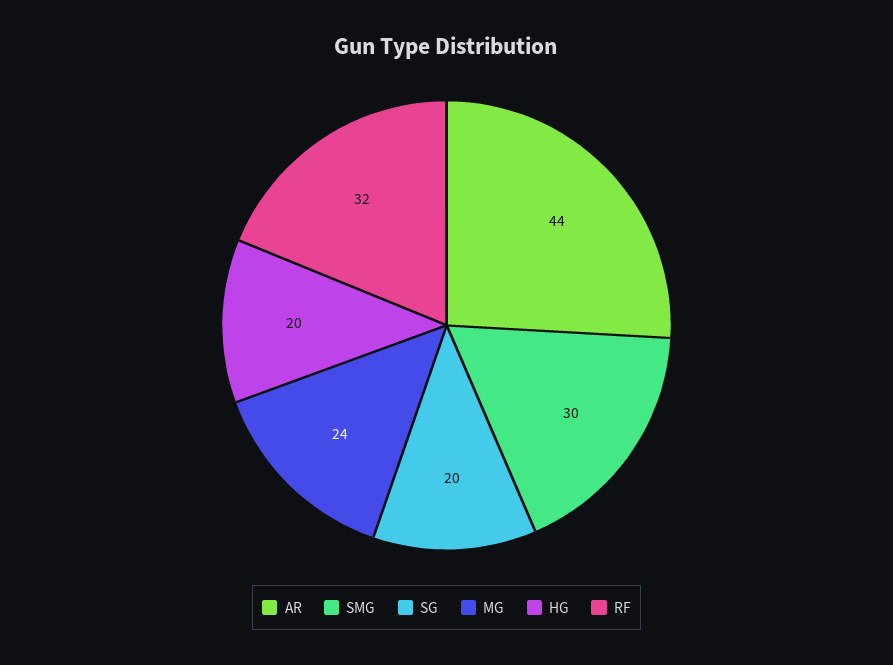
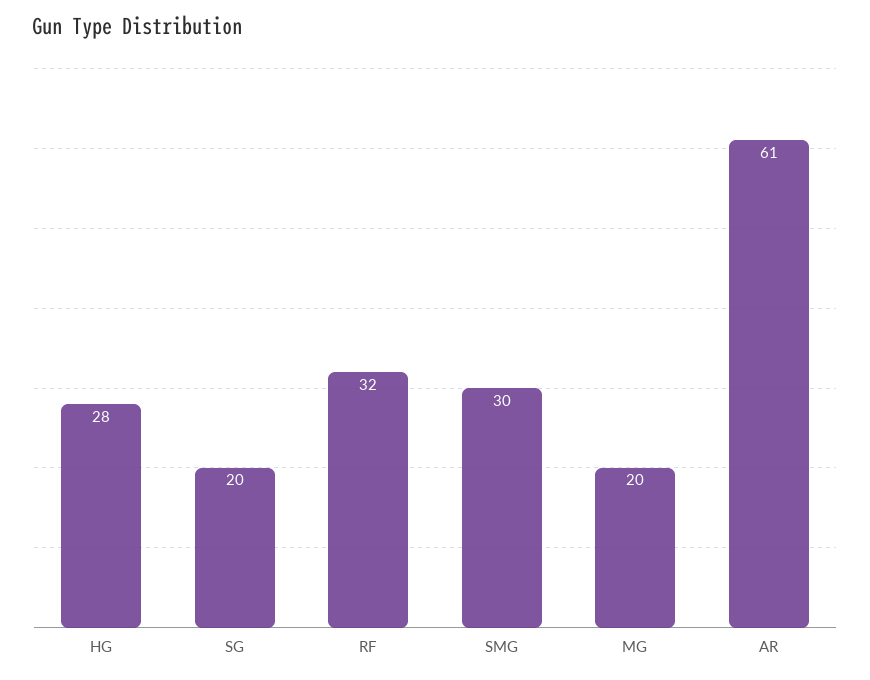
  {
-   "AR": 44,
+   "AR": 61,
    "SMG": 30,
    "SG": 20,
-   "MG": 24,
+   "MG": 20,
-   "HG": 20,
+   "HG": 28,
    "RF": 32
  }

